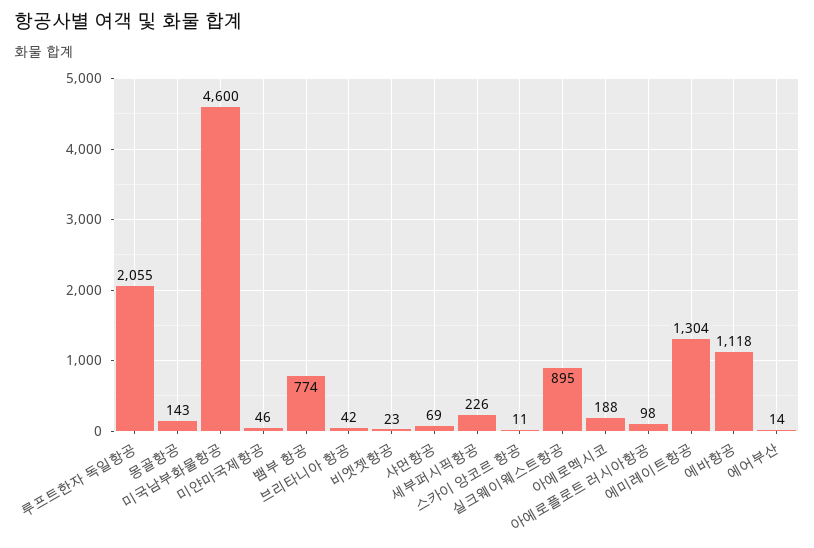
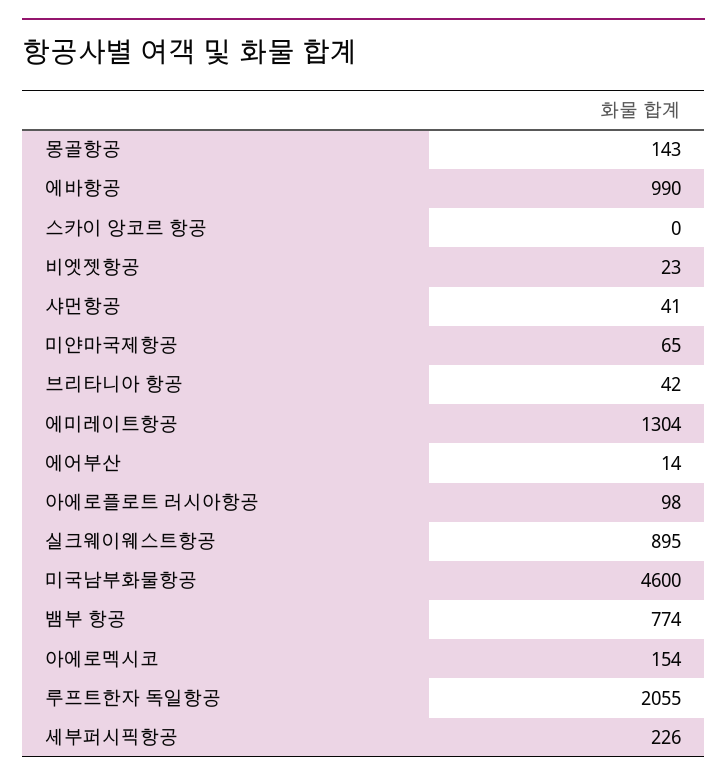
  {
    "루프트한자 독일항공": 2055,
    "몽골항공": 143,
    "미국남부화물항공": 4600,
-   "미얀마국제항공": 46,
+   "미얀마국제항공": 65,
    "뱀부 항공": 774,
    "브리타니아 항공": 42,
    "비엣젯항공": 23,
-   "샤먼항공": 69,
+   "샤먼항공": 41,
    "세부퍼시픽항공": 226,
-   "스카이 앙코르 항공": 11,
+   "스카이 앙코르 항공": 0,
    "실크웨이웨스트항공": 895,
-   "아에로멕시코": 188,
+   "아에로멕시코": 154,
    "아에로플로트 러시아항공": 98,
    "에미레이트항공": 1304,
-   "에바항공": 1118,
+   "에바항공": 990,
    "에어부산": 14
  }

